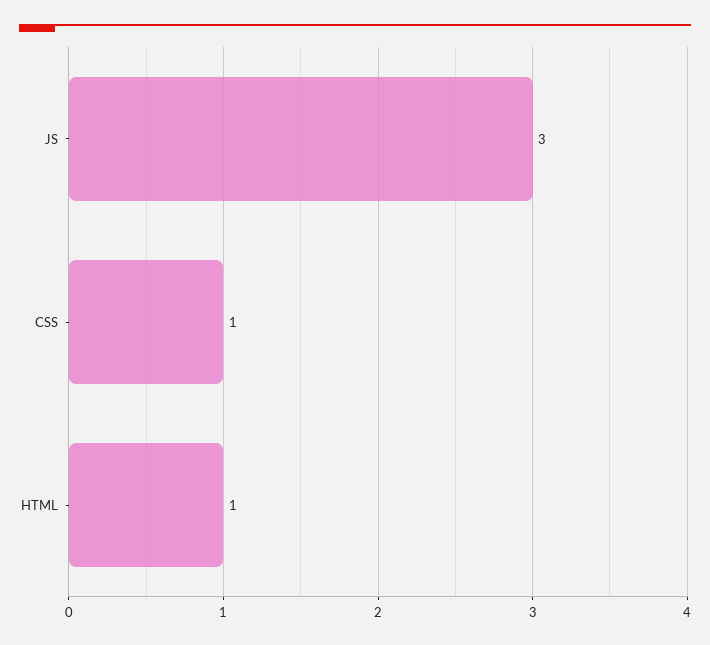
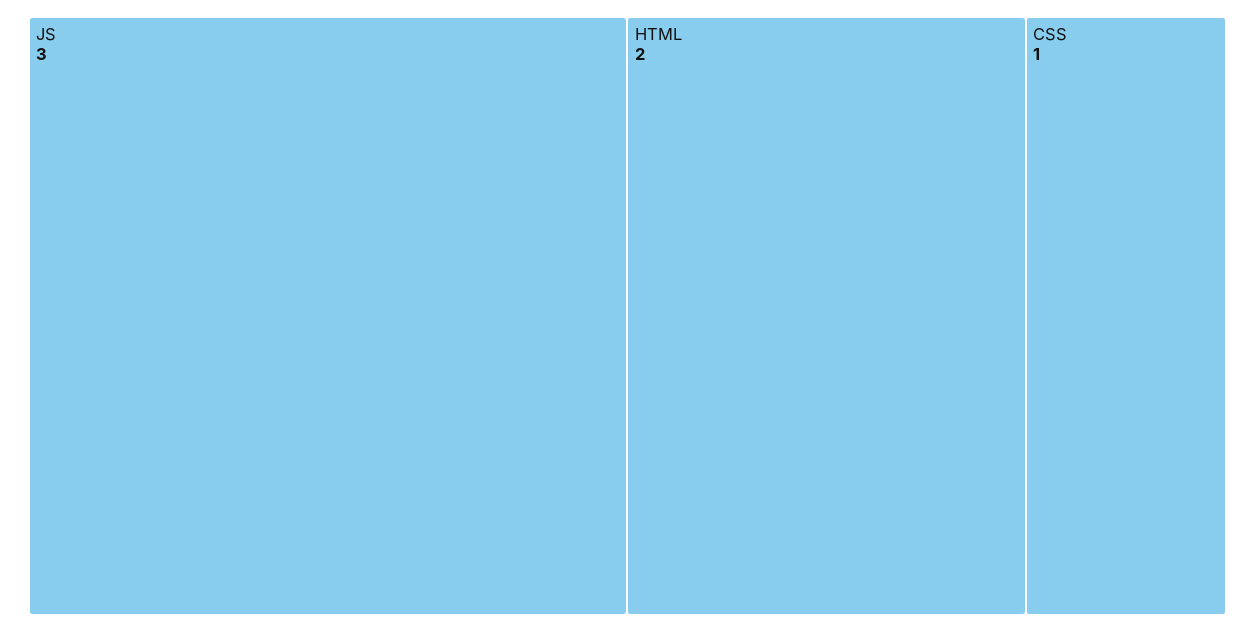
  {
    "JS": 3,
    "CSS": 1,
-   "HTML": 1
+   "HTML": 2
  }

